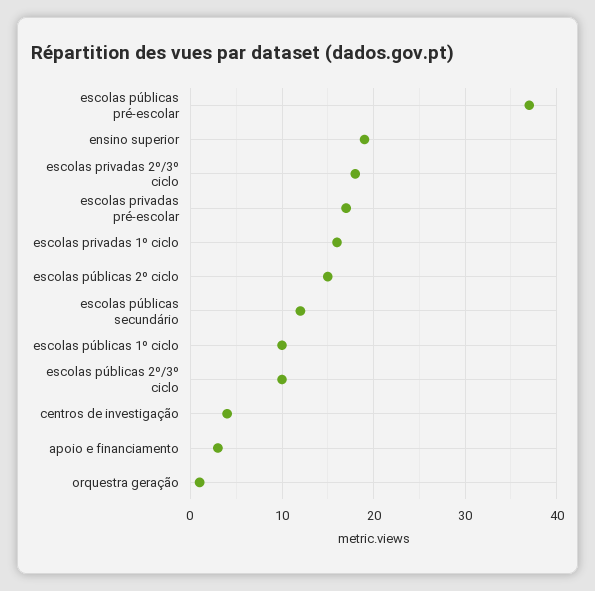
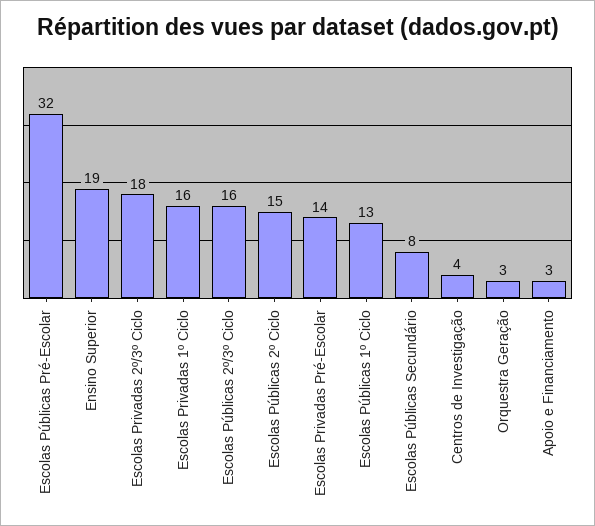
  {
-   "escolas públicas pré-escolar": 37,
+   "escolas públicas pré-escolar": 32,
    "ensino superior": 19,
    "escolas privadas 2º/3º ciclo": 18,
-   "escolas privadas pré-escolar": 17,
+   "escolas privadas pré-escolar": 14,
    "escolas privadas 1º ciclo": 16,
    "escolas públicas 2º ciclo": 15,
-   "escolas públicas secundário": 12,
+   "escolas públicas secundário": 8,
-   "escolas públicas 1º ciclo": 10,
+   "escolas públicas 1º ciclo": 13,
-   "escolas públicas 2º/3º ciclo": 10,
+   "escolas públicas 2º/3º ciclo": 16,
    "centros de investigação": 4,
    "apoio e financiamento": 3,
-   "orquestra geração": 1
+   "orquestra geração": 3
  }

